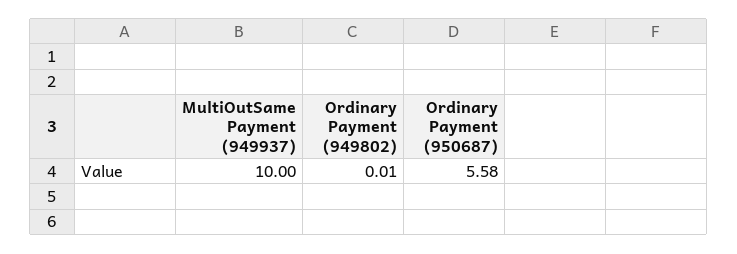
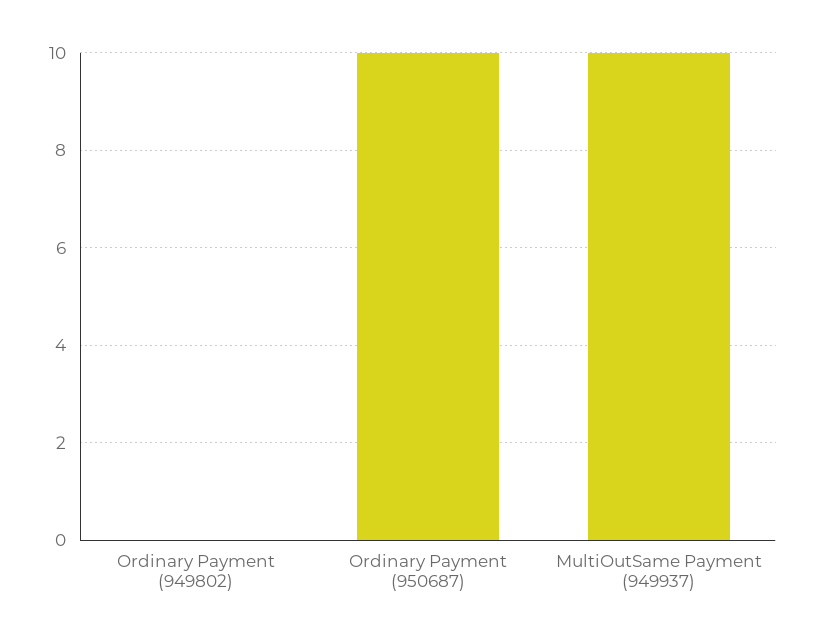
  {
    "MultiOutSame Payment (949937)": 10,
    "Ordinary Payment (949802)": 0.01,
-   "Ordinary Payment (950687)": 5.58
+   "Ordinary Payment (950687)": 10
  }

